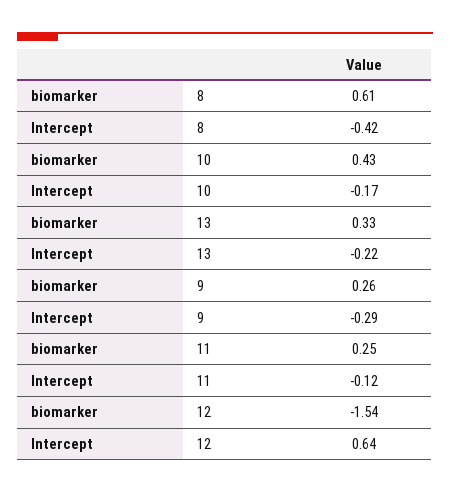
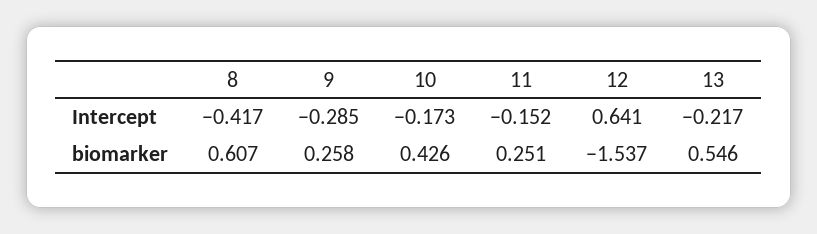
  {
    "biomarker": {
      "8": 0.607,
      "10": 0.426,
-     "13": 0.33,
+     "13": 0.546,
      "9": 0.258,
      "11": 0.251,
      "12": -1.537
    },
    "Intercept": {
      "8": -0.417,
      "10": -0.173,
      "13": -0.217,
      "9": -0.285,
-     "11": -0.12,
+     "11": -0.152,
      "12": 0.641
    }
  }

